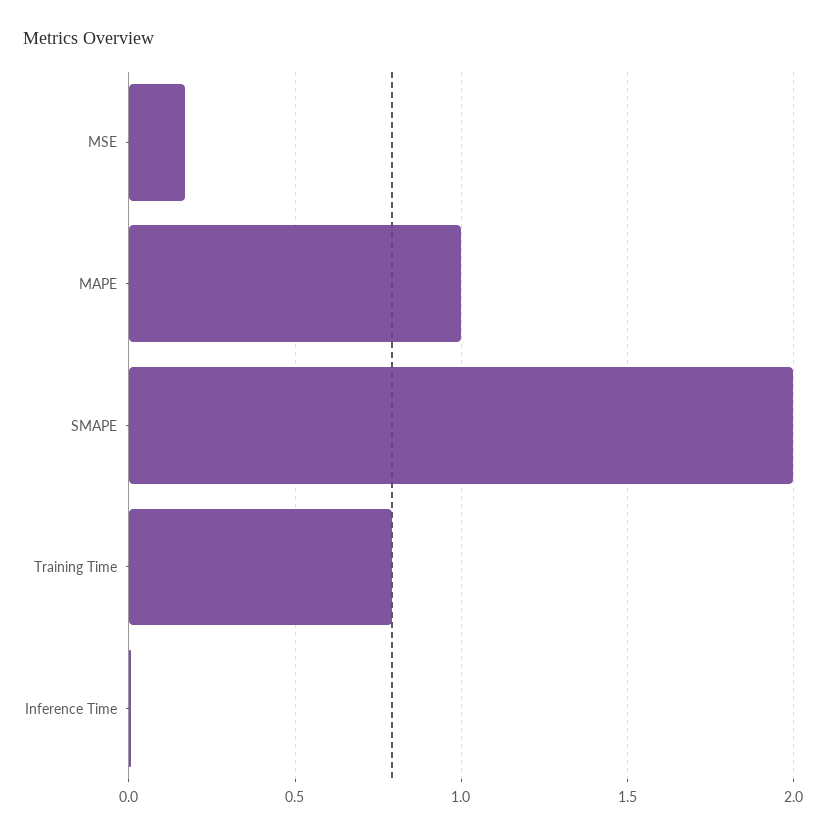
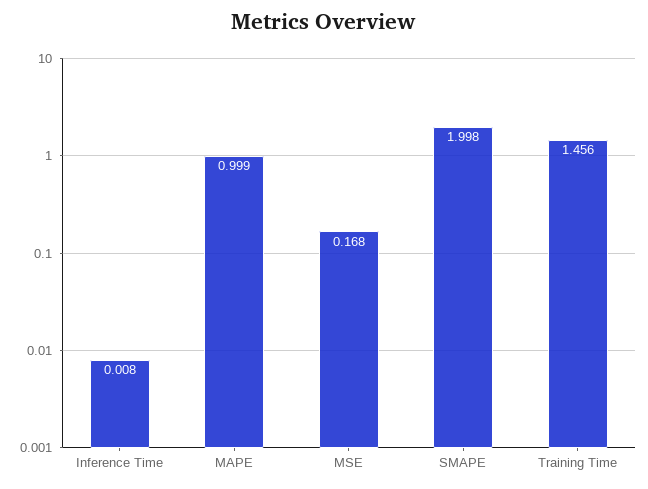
  {
    "MSE": 0.168,
    "MAPE": 0.999,
    "SMAPE": 1.998,
-   "Training Time": 0.8,
+   "Training Time": 1.456,
    "Inference Time": 0.008
  }

